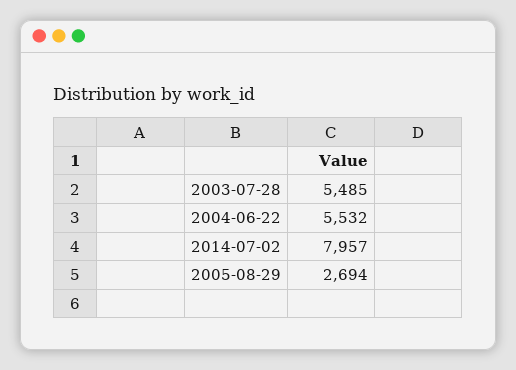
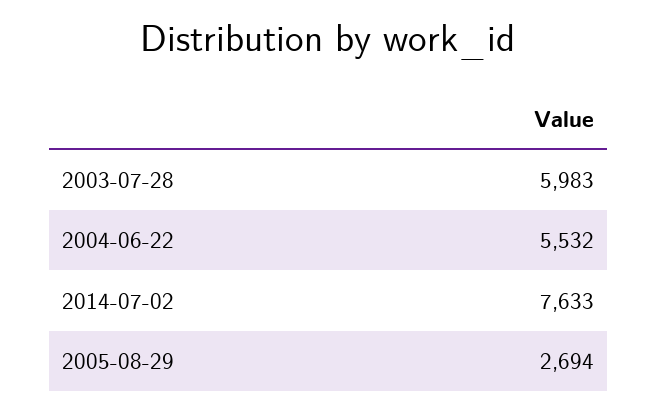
  {
-   "2003-07-28": 5485,
+   "2003-07-28": 5983,
    "2004-06-22": 5532,
-   "2014-07-02": 7957,
+   "2014-07-02": 7633,
    "2005-08-29": 2694
  }

